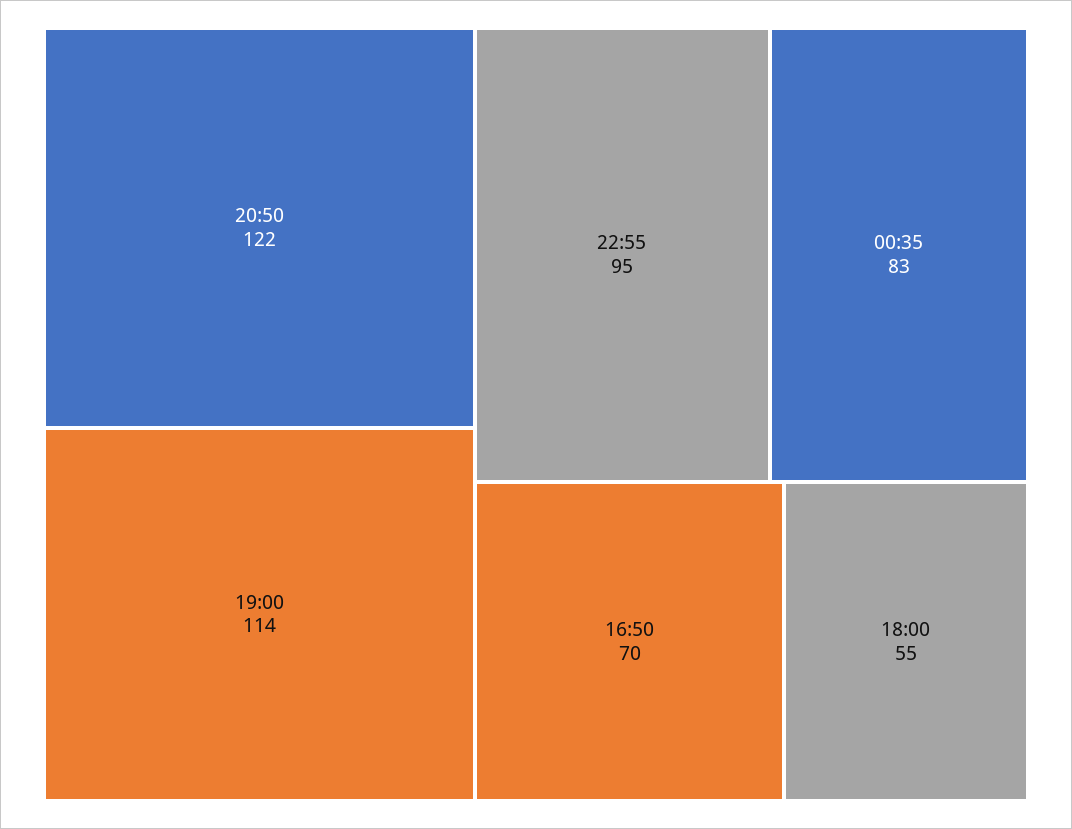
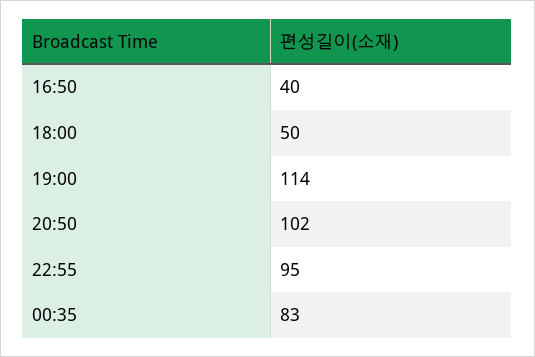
  {
-   "20:50": 122,
+   "20:50": 102,
    "19:00": 114,
    "22:55": 95,
    "00:35": 83,
-   "16:50": 70,
+   "16:50": 40,
-   "18:00": 55
+   "18:00": 50
  }

